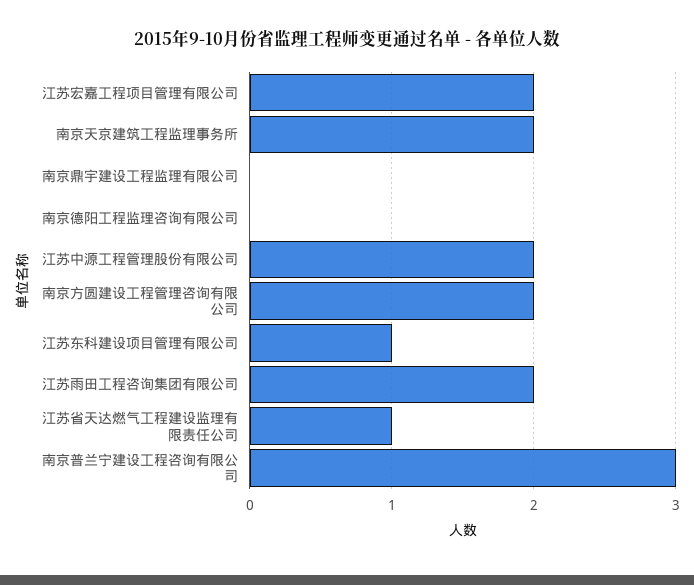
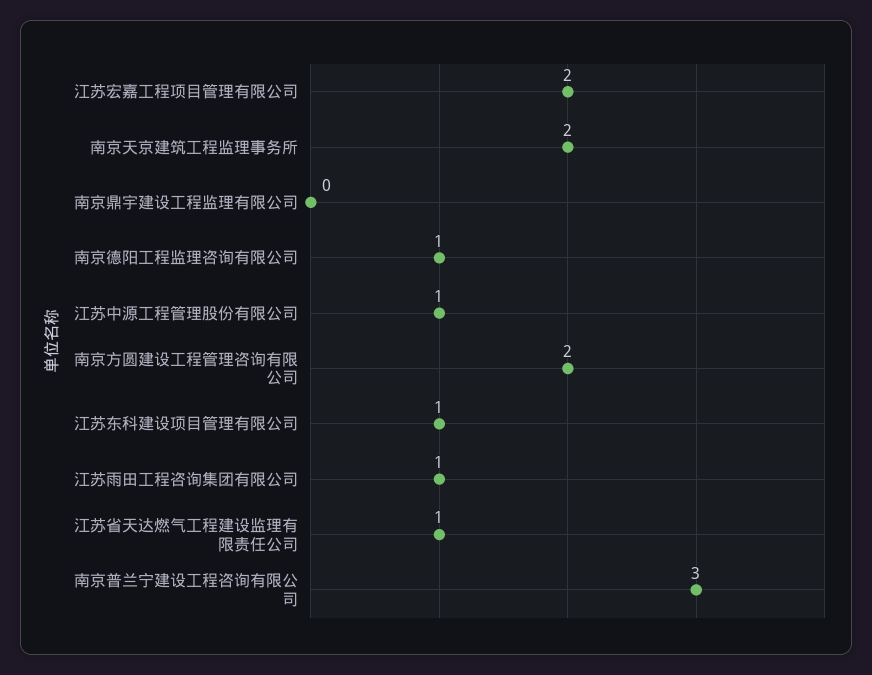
  {
    "江苏宏嘉工程项目管理有限公司": 2,
    "南京天京建筑工程监理事务所": 2,
    "南京鼎宇建设工程监理有限公司": 0,
-   "南京德阳工程监理咨询有限公司": 0,
+   "南京德阳工程监理咨询有限公司": 1,
-   "江苏中源工程管理股份有限公司": 2,
+   "江苏中源工程管理股份有限公司": 1,
    "南京方圆建设工程管理咨询有限公司": 2,
    "江苏东科建设项目管理有限公司": 1,
-   "江苏雨田工程咨询集团有限公司": 2,
+   "江苏雨田工程咨询集团有限公司": 1,
    "江苏省天达燃气工程建设监理有限责任公司": 1,
    "南京普兰宁建设工程咨询有限公司": 3
  }

